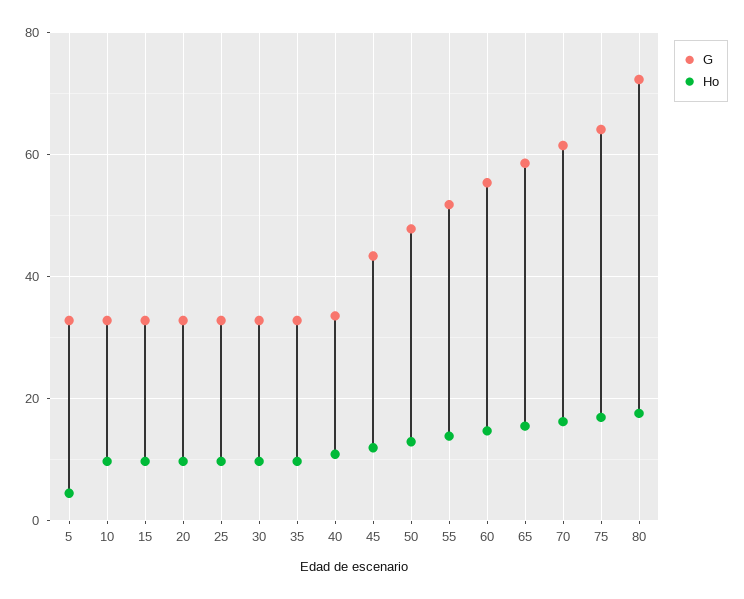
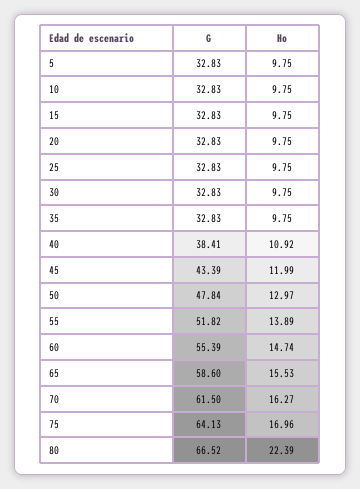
  {
    "G": {
      "5": 32.83,
      "10": 32.83,
      "15": 32.83,
      "20": 32.83,
      "25": 32.83,
      "30": 32.83,
      "35": 32.83,
-     "40": 34,
+     "40": 38.41,
      "45": 43.39,
      "50": 47.84,
      "55": 51.82,
      "60": 55.39,
      "65": 58.6,
      "70": 61.5,
      "75": 64.13,
-     "80": 72
+     "80": 66.52
    },
    "Ho": {
-     "5": 4,
+     "5": 9.75,
      "10": 9.75,
      "15": 9.75,
      "20": 9.75,
      "25": 9.75,
      "30": 9.75,
      "35": 9.75,
      "40": 10.92,
      "45": 11.99,
      "50": 12.97,
      "55": 13.89,
      "60": 14.74,
      "65": 15.53,
      "70": 16.27,
      "75": 16.96,
-     "80": 18
+     "80": 22.39
    }
  }

